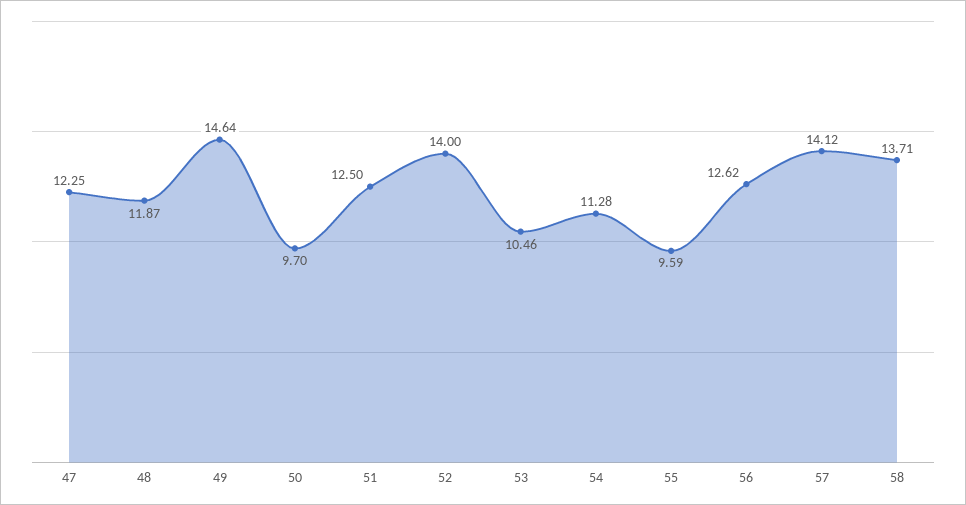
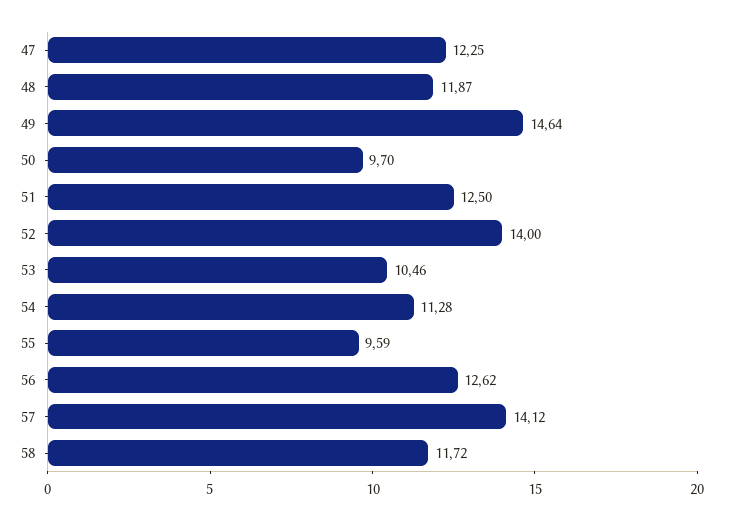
  {
    "47": 12.25,
    "48": 11.87,
    "49": 14.64,
    "50": 9.7,
    "51": 12.5,
    "52": 14,
    "53": 10.46,
    "54": 11.28,
    "55": 9.59,
    "56": 12.62,
    "57": 14.12,
-   "58": 13.71
+   "58": 11.72
  }

